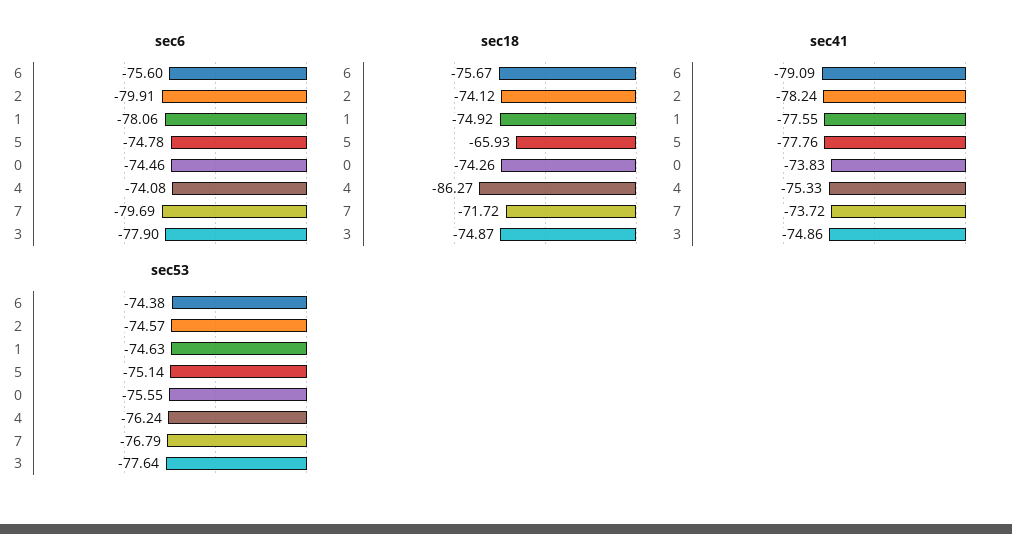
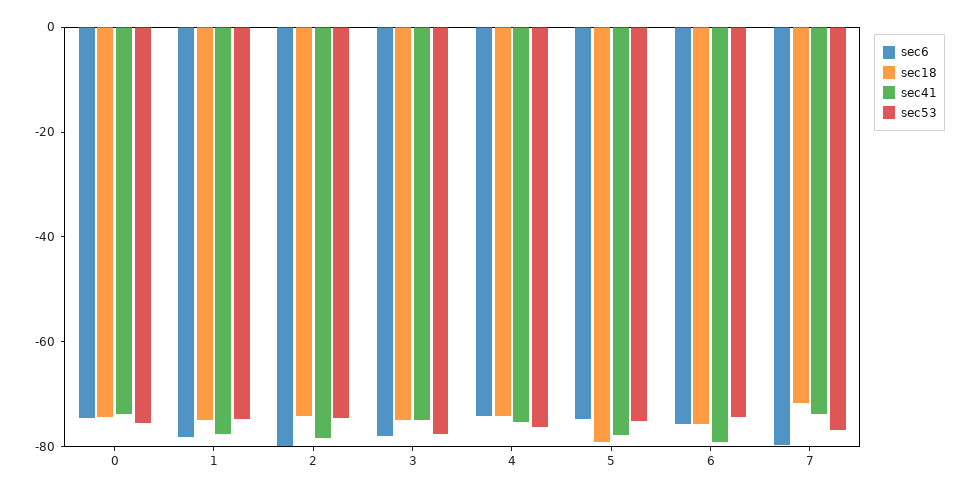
  {
    "sec6": {
      "6": -75.6,
      "2": -79.91,
      "1": -78.06,
      "5": -74.78,
      "0": -74.46,
      "4": -74.08,
      "7": -79.69,
      "3": -77.9
    },
    "sec18": {
      "6": -75.67,
      "2": -74.12,
      "1": -74.92,
-     "5": -65.93,
+     "5": -80,
      "0": -74.26,
-     "4": -86.27,
+     "4": -75,
      "7": -71.72,
      "3": -74.87
    },
    "sec41": {
      "6": -79.09,
      "2": -78.24,
      "1": -77.55,
      "5": -77.76,
      "0": -73.83,
      "4": -75.33,
      "7": -73.72,
      "3": -74.86
    },
    "sec53": {
      "6": -74.38,
      "2": -74.57,
      "1": -74.63,
      "5": -75.14,
      "0": -75.55,
      "4": -76.24,
      "7": -76.79,
      "3": -77.64
    }
  }

